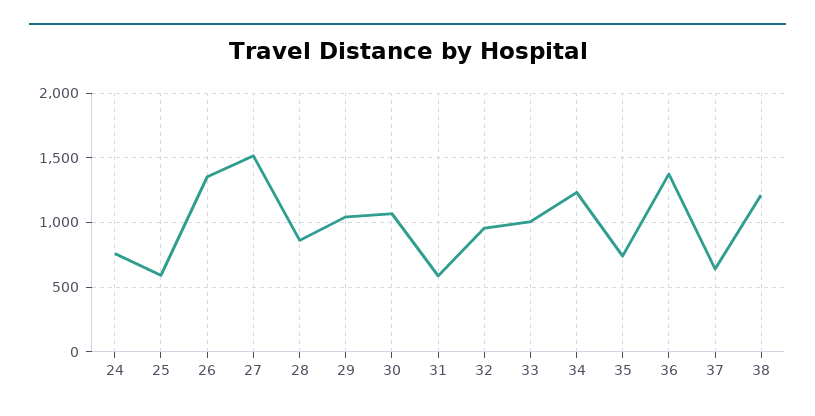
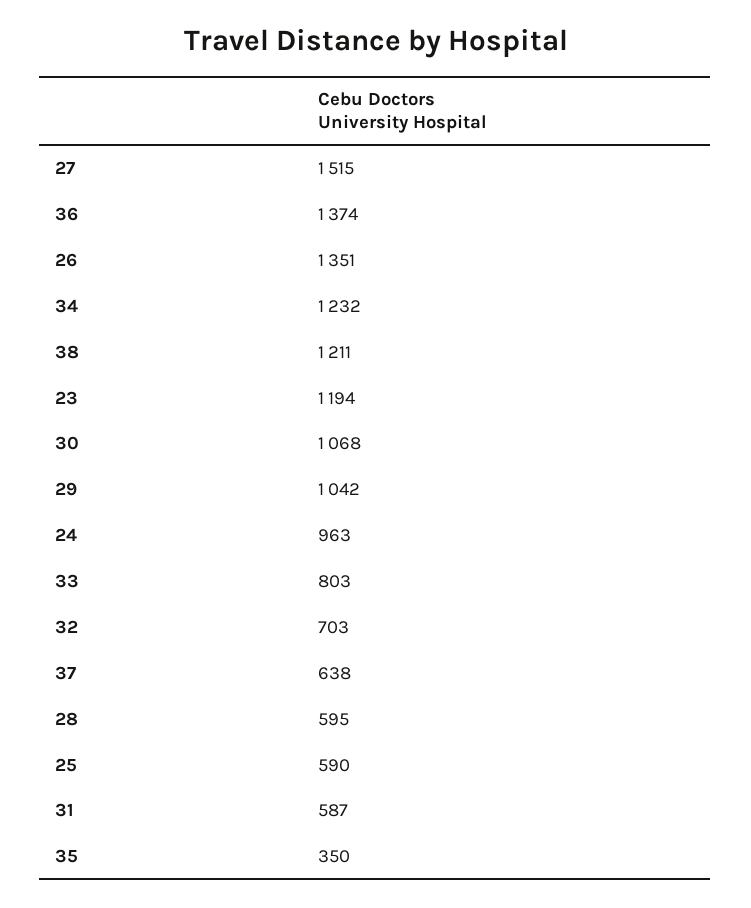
  {
-   "24": 750,
+   "24": 963,
    "25": 590,
    "26": 1351,
    "27": 1515,
-   "28": 850,
+   "28": 595,
    "29": 1042,
    "30": 1068,
    "31": 587,
-   "32": 950,
+   "32": 703,
-   "33": 1000,
+   "33": 803,
    "34": 1232,
-   "35": 750,
+   "35": 350,
    "36": 1374,
    "37": 638,
-   "38": 1211
+   "38": 1211,
+   "23": 1194
  }

